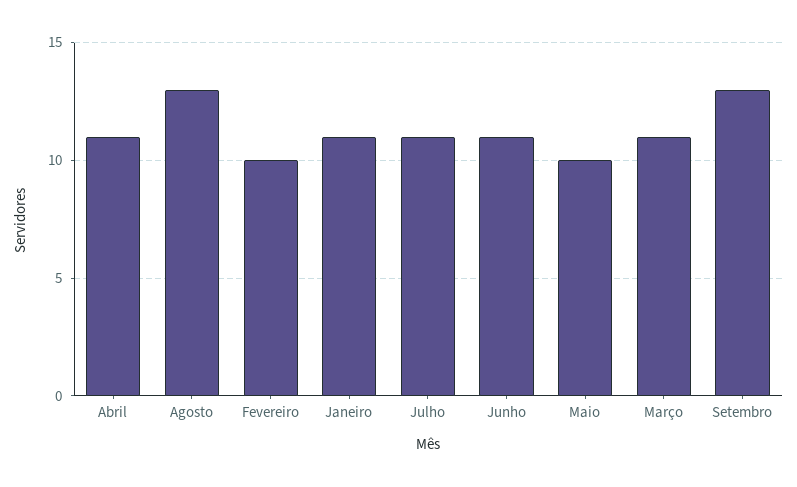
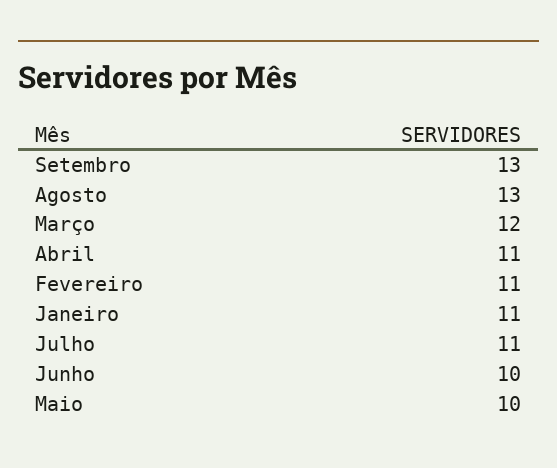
  {
    "Abril": 11,
    "Agosto": 13,
-   "Fevereiro": 10,
+   "Fevereiro": 11,
    "Janeiro": 11,
    "Julho": 11,
-   "Junho": 11,
+   "Junho": 10,
    "Maio": 10,
-   "Março": 11,
+   "Março": 12,
    "Setembro": 13
  }

